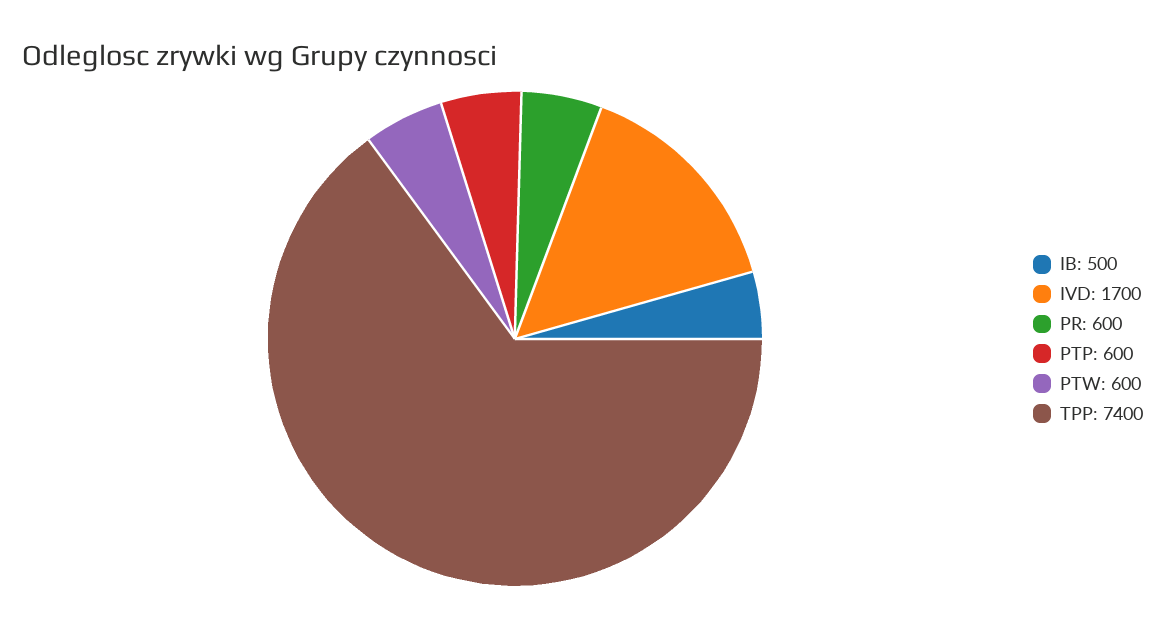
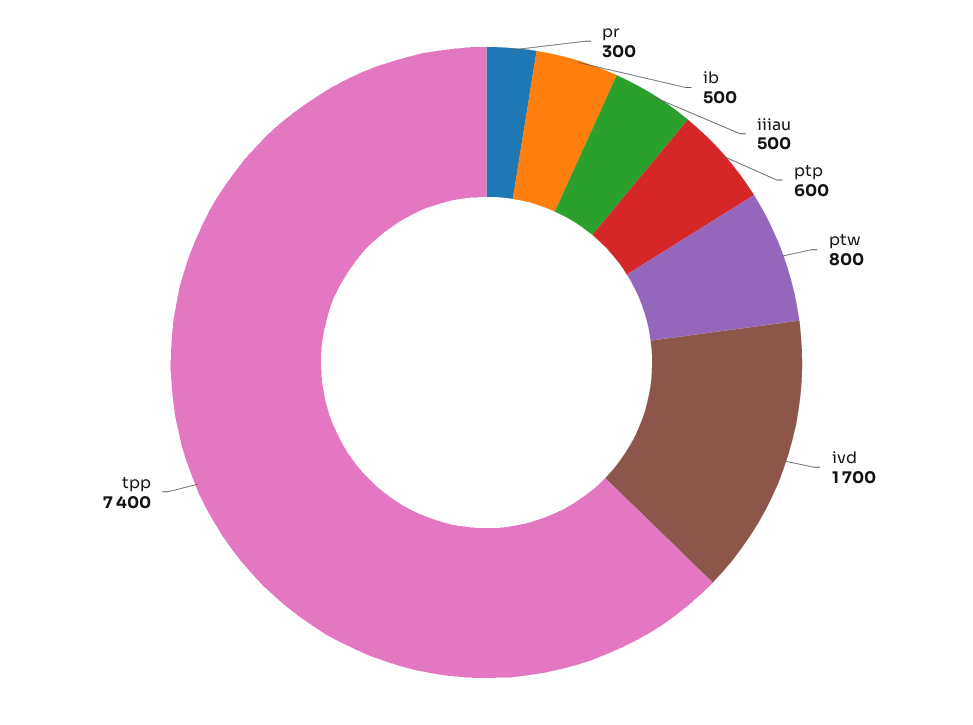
  {
    "IB": 500,
    "IVD": 1700,
-   "PR": 600,
+   "PR": 300,
    "PTP": 600,
-   "PTW": 600,
+   "PTW": 800,
-   "TPP": 7400
+   "TPP": 7400,
+   "iiiau": 500
  }

